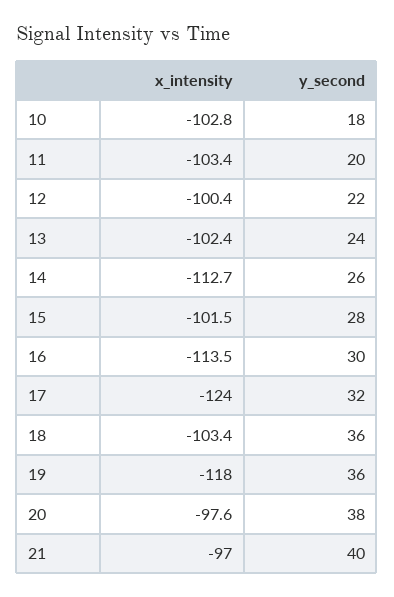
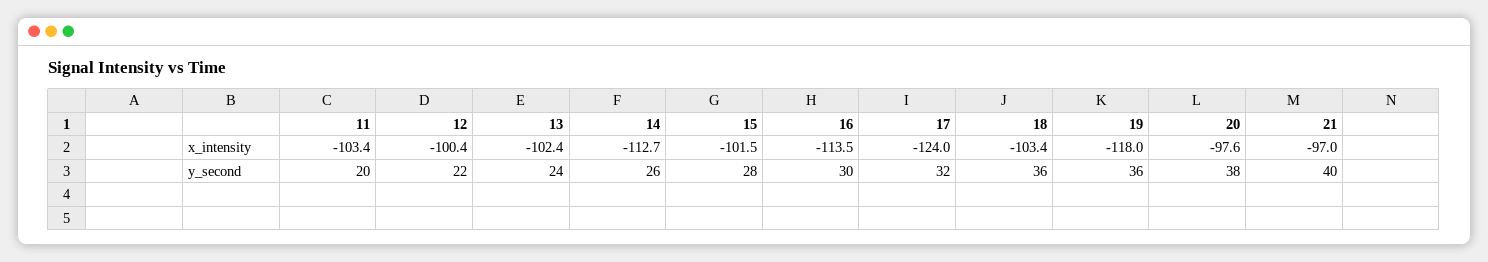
  {
    "x_intensity": {
-     "10": -102.8,
      "11": -103.4,
      "12": -100.4,
      "13": -102.4,
      "14": -112.7,
      "15": -101.5,
      "16": -113.5,
      "17": -124,
      "18": -103.4,
      "19": -118,
      "20": -97.6,
      "21": -97
    },
    "y_second": {
-     "10": 18,
      "11": 20,
      "12": 22,
      "13": 24,
      "14": 26,
      "15": 28,
      "16": 30,
      "17": 32,
      "18": 36,
      "19": 36,
      "20": 38,
      "21": 40
    }
  }

